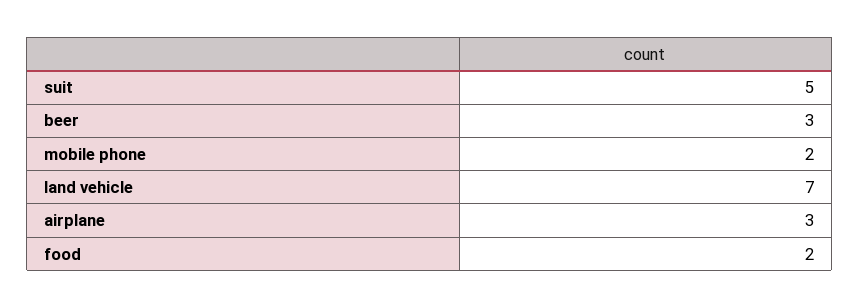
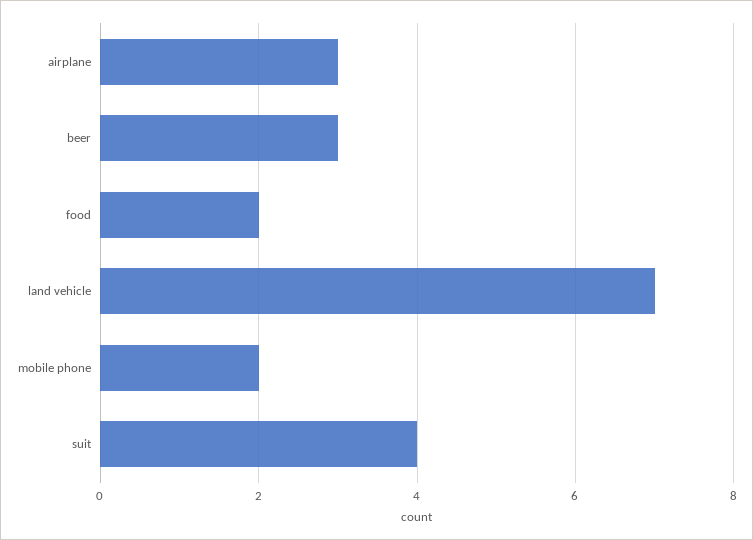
  {
-   "suit": 5,
+   "suit": 4,
    "beer": 3,
    "mobile phone": 2,
    "land vehicle": 7,
    "airplane": 3,
    "food": 2
  }

